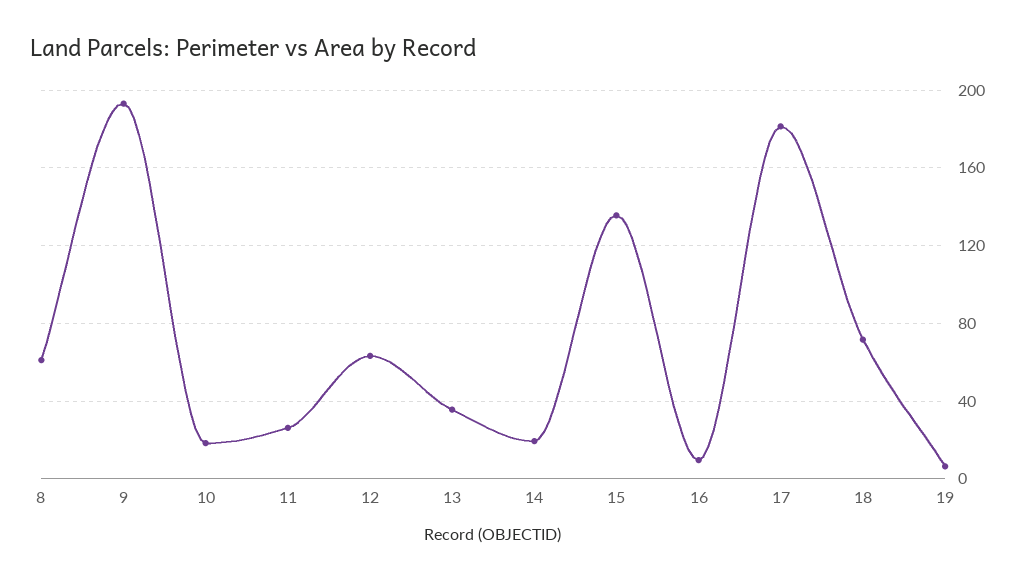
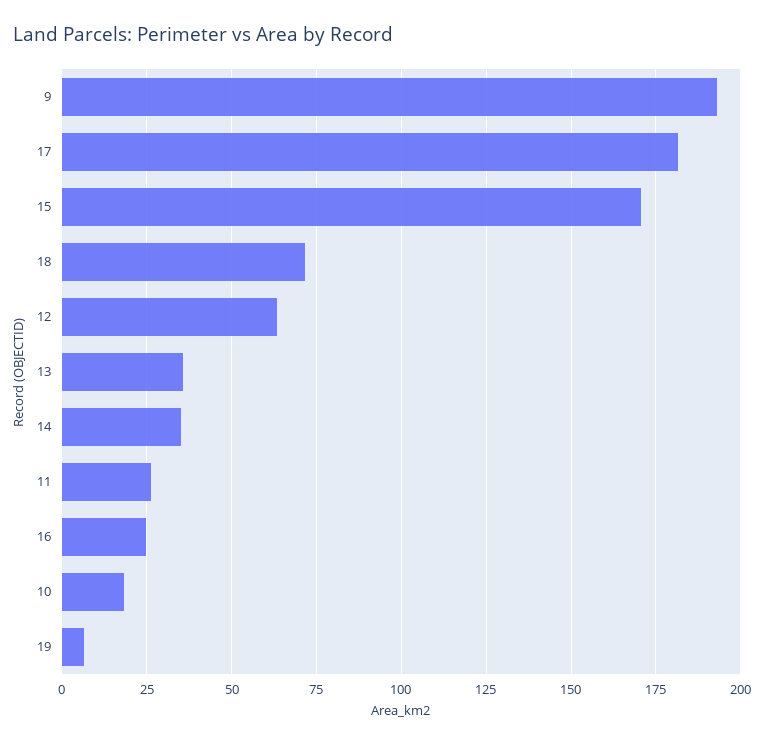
  {
-   "8": 60,
    "9": 192.5,
    "10": 17.5,
    "11": 27.5,
    "12": 62.5,
    "13": 35,
-   "14": 20,
+   "14": 35,
-   "15": 135,
+   "15": 170,
-   "16": 10,
+   "16": 25,
    "17": 182.5,
    "18": 72.5,
    "19": 7.5
  }

